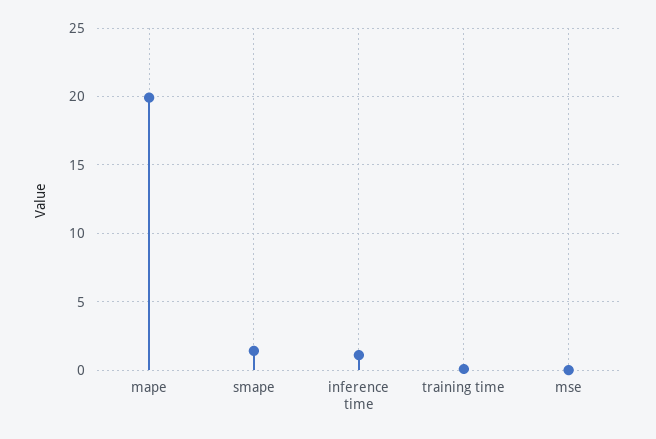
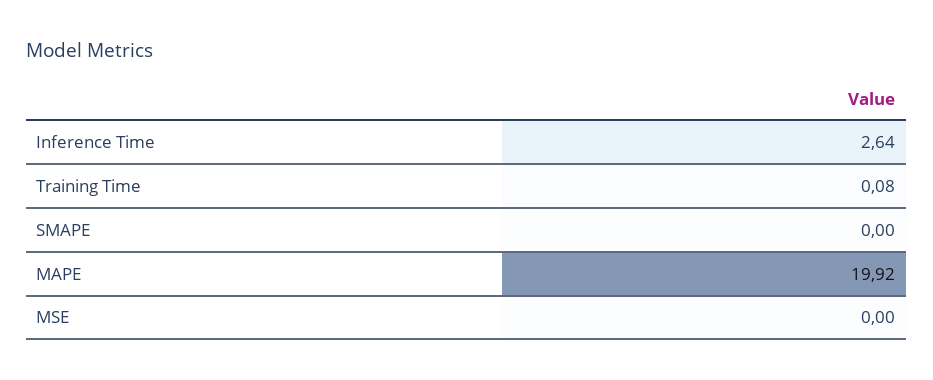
  {
    "mape": 19.92,
-   "smape": 1.5,
+   "smape": 0,
-   "inference time": 1,
+   "inference time": 2.64,
    "training time": 0.08,
    "mse": 0
  }

